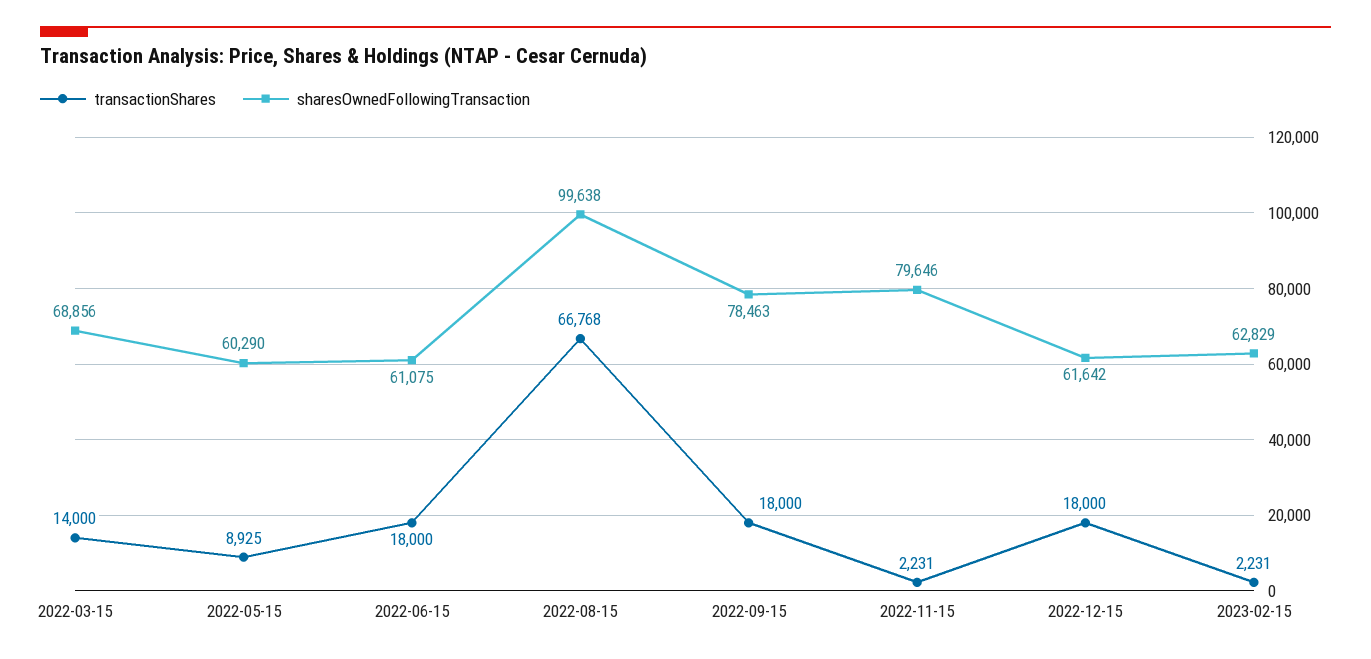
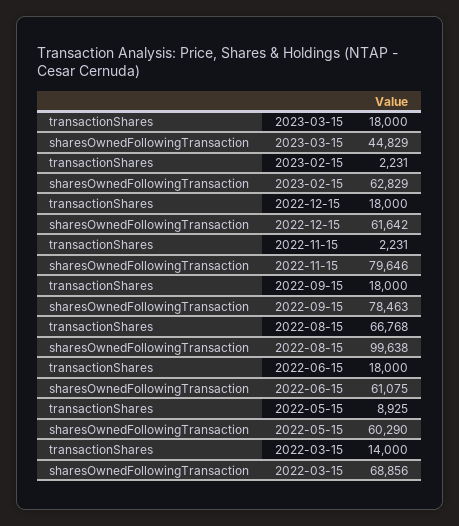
  {
    "transactionShares": {
      "2022-03-15": 14000,
      "2022-05-15": 8925,
      "2022-06-15": 18000,
      "2022-08-15": 66768,
      "2022-09-15": 18000,
      "2022-11-15": 2231,
      "2022-12-15": 18000,
-     "2023-02-15": 2231
+     "2023-02-15": 2231,
+     "2023-03-15": 18000
    },
    "sharesOwnedFollowingTransaction": {
      "2022-03-15": 68856,
      "2022-05-15": 60290,
      "2022-06-15": 61075,
      "2022-08-15": 99638,
      "2022-09-15": 78463,
      "2022-11-15": 79646,
      "2022-12-15": 61642,
-     "2023-02-15": 62829
+     "2023-02-15": 62829,
+     "2023-03-15": 44829
    }
  }

